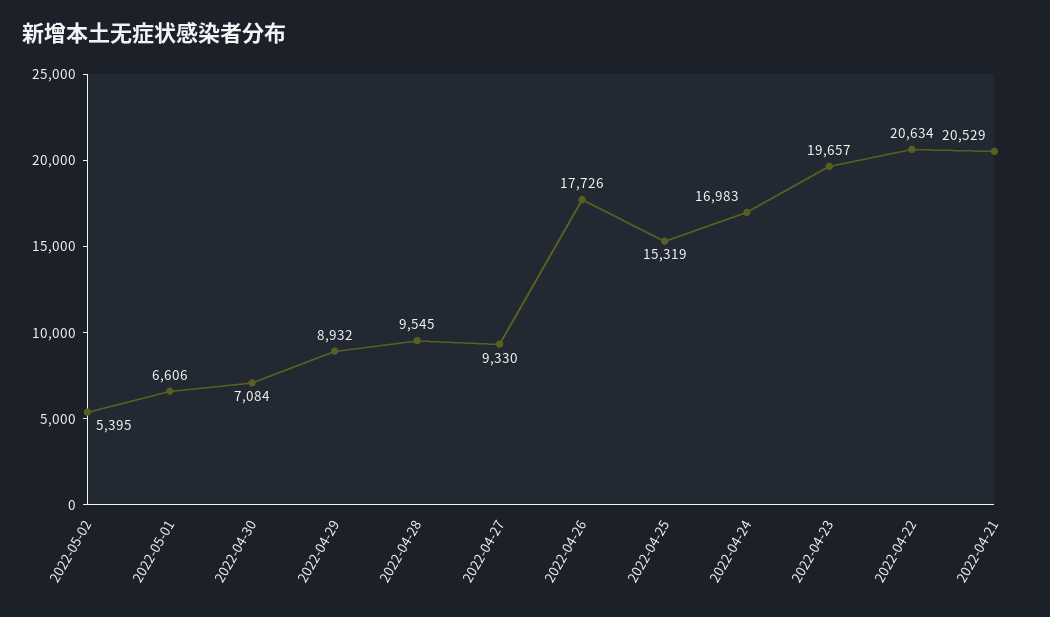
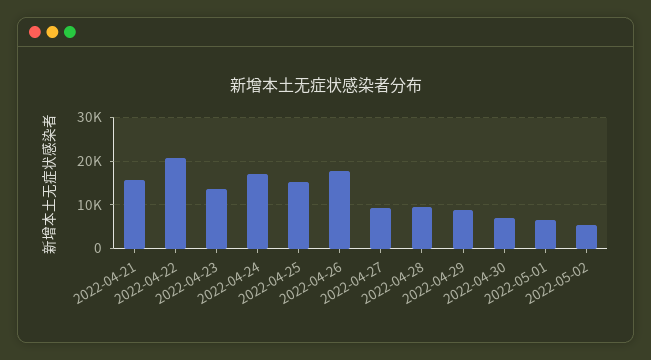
  {
    "2022-05-02": 5395,
    "2022-05-01": 6606,
    "2022-04-30": 7084,
    "2022-04-29": 8932,
    "2022-04-28": 9545,
    "2022-04-27": 9330,
    "2022-04-26": 17726,
    "2022-04-25": 15319,
    "2022-04-24": 16983,
-   "2022-04-23": 19657,
+   "2022-04-23": 14000,
    "2022-04-22": 20634,
-   "2022-04-21": 20529
+   "2022-04-21": 16000
  }

